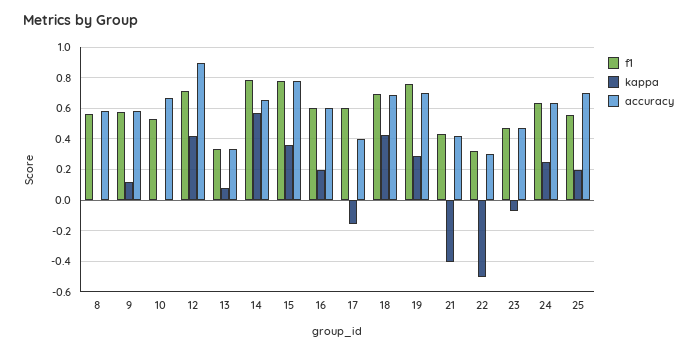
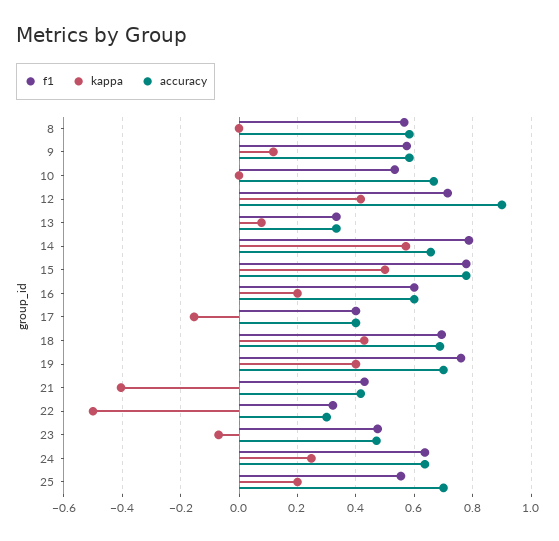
  {
    "f1": {
      "8": 0.575,
      "9": 0.575,
      "10": 0.525,
      "12": 0.725,
      "13": 0.325,
      "14": 0.775,
      "15": 0.775,
      "16": 0.6,
-     "17": 0.6,
+     "17": 0.4,
      "18": 0.7,
      "19": 0.75,
      "21": 0.425,
      "22": 0.325,
      "23": 0.475,
      "24": 0.625,
      "25": 0.55
    },
    "kappa": {
      "8": 0,
      "9": 0.125,
      "10": 0,
      "12": 0.425,
      "13": 0.075,
      "14": 0.575,
-     "15": 0.35,
+     "15": 0.5,
      "16": 0.2,
      "17": -0.15,
      "18": 0.425,
-     "19": 0.3,
+     "19": 0.4,
      "21": -0.4,
      "22": -0.5,
      "23": -0.075,
      "24": 0.25,
      "25": 0.2
    },
    "accuracy": {
      "8": 0.575,
      "9": 0.575,
      "10": 0.675,
      "12": 0.9,
      "13": 0.325,
      "14": 0.65,
      "15": 0.775,
      "16": 0.6,
      "17": 0.4,
      "18": 0.7,
      "19": 0.7,
      "21": 0.425,
      "22": 0.3,
      "23": 0.475,
      "24": 0.625,
      "25": 0.7
    }
  }

